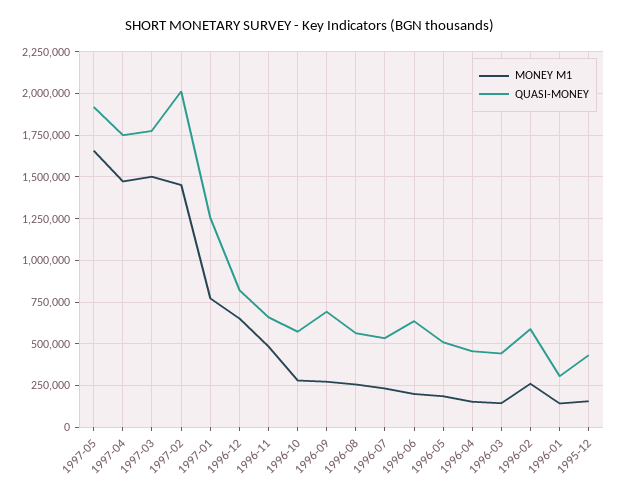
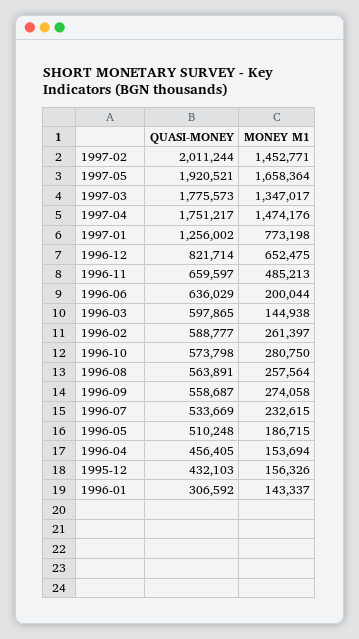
  {
    "MONEY M1": {
      "1997-05": 1658364,
      "1997-04": 1474176,
-     "1997-03": 1500000,
+     "1997-03": 1347017,
      "1997-02": 1452771,
      "1997-01": 773198,
      "1996-12": 652475,
      "1996-11": 485213,
      "1996-10": 280750,
      "1996-09": 274058,
      "1996-08": 257564,
      "1996-07": 232615,
      "1996-06": 200044,
      "1996-05": 186715,
      "1996-04": 153694,
      "1996-03": 144938,
      "1996-02": 261397,
      "1996-01": 143337,
      "1995-12": 156326
    },
    "QUASI-MONEY": {
      "1997-05": 1920521,
      "1997-04": 1751217,
      "1997-03": 1775573,
      "1997-02": 2011244,
      "1997-01": 1256002,
      "1996-12": 821714,
      "1996-11": 659597,
      "1996-10": 573798,
-     "1996-09": 700000,
+     "1996-09": 558687,
      "1996-08": 563891,
      "1996-07": 533669,
      "1996-06": 636029,
      "1996-05": 510248,
      "1996-04": 456405,
-     "1996-03": 450000,
+     "1996-03": 597865,
      "1996-02": 588777,
      "1996-01": 306592,
      "1995-12": 432103
    }
  }

